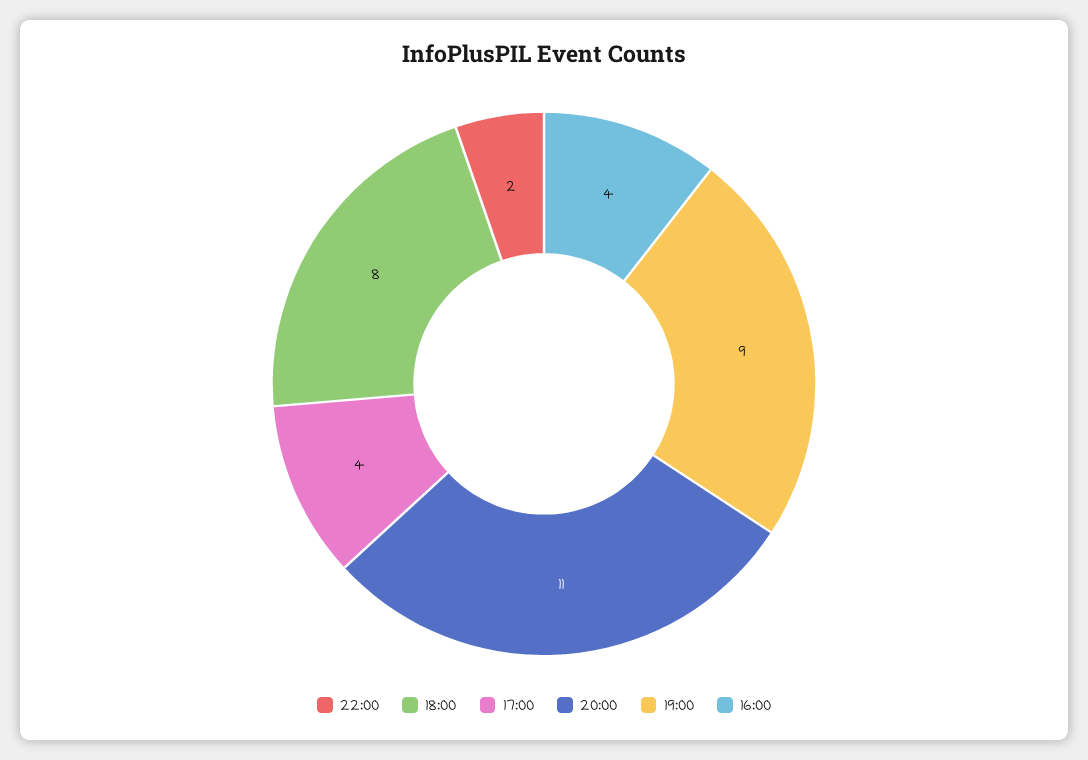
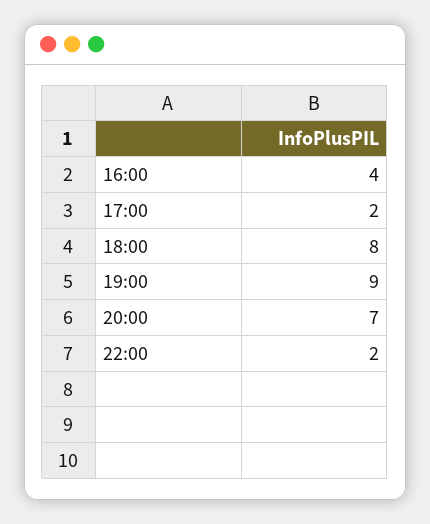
  {
    "22:00": 2,
    "18:00": 8,
-   "17:00": 4,
+   "17:00": 2,
-   "20:00": 11,
+   "20:00": 7,
    "19:00": 9,
    "16:00": 4
  }

